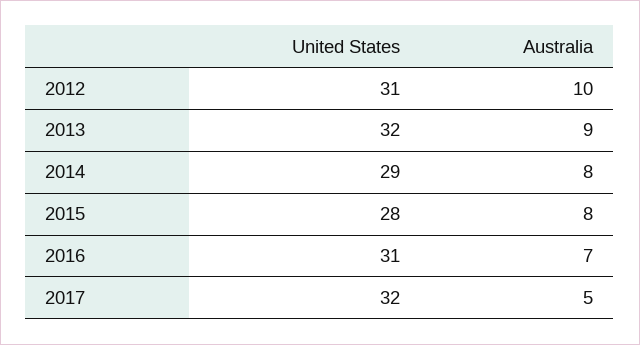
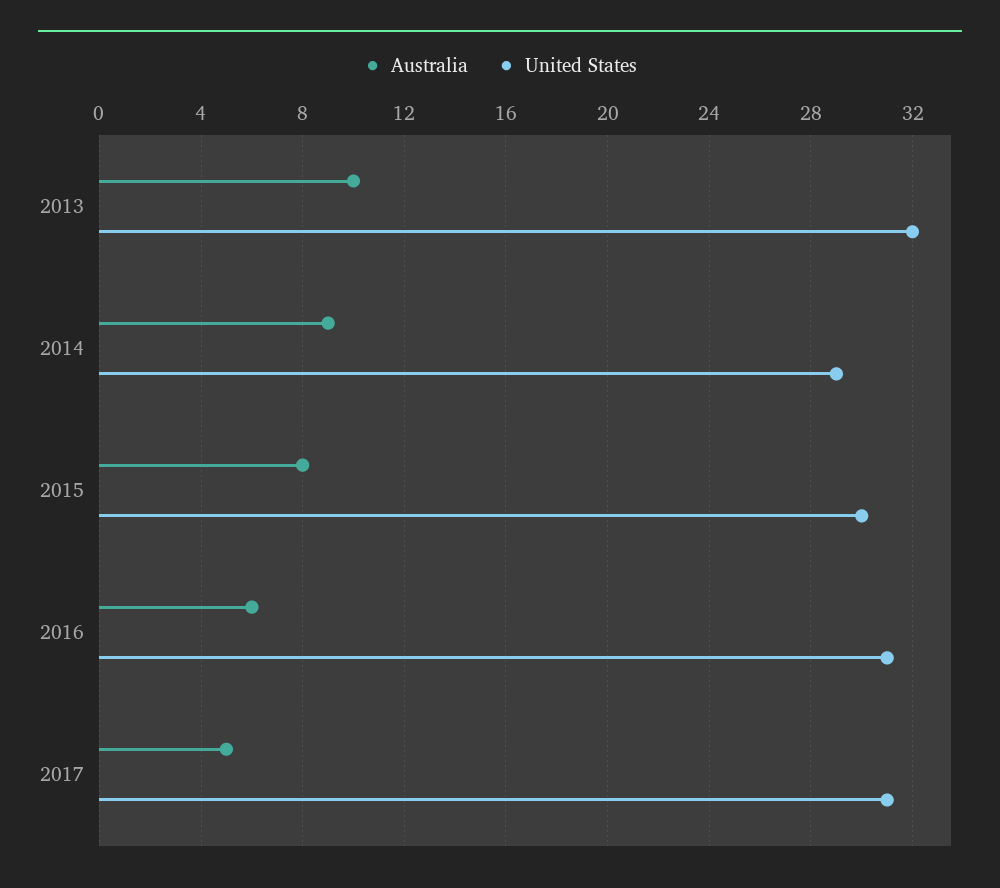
  {
    "United States": {
-     "2012": 31,
      "2013": 32,
      "2014": 29,
-     "2015": 28,
+     "2015": 30,
      "2016": 31,
-     "2017": 32
+     "2017": 31
    },
    "Australia": {
-     "2012": 10,
-     "2013": 9,
+     "2013": 10,
-     "2014": 8,
+     "2014": 9,
      "2015": 8,
-     "2016": 7,
+     "2016": 6,
      "2017": 5
    }
  }

